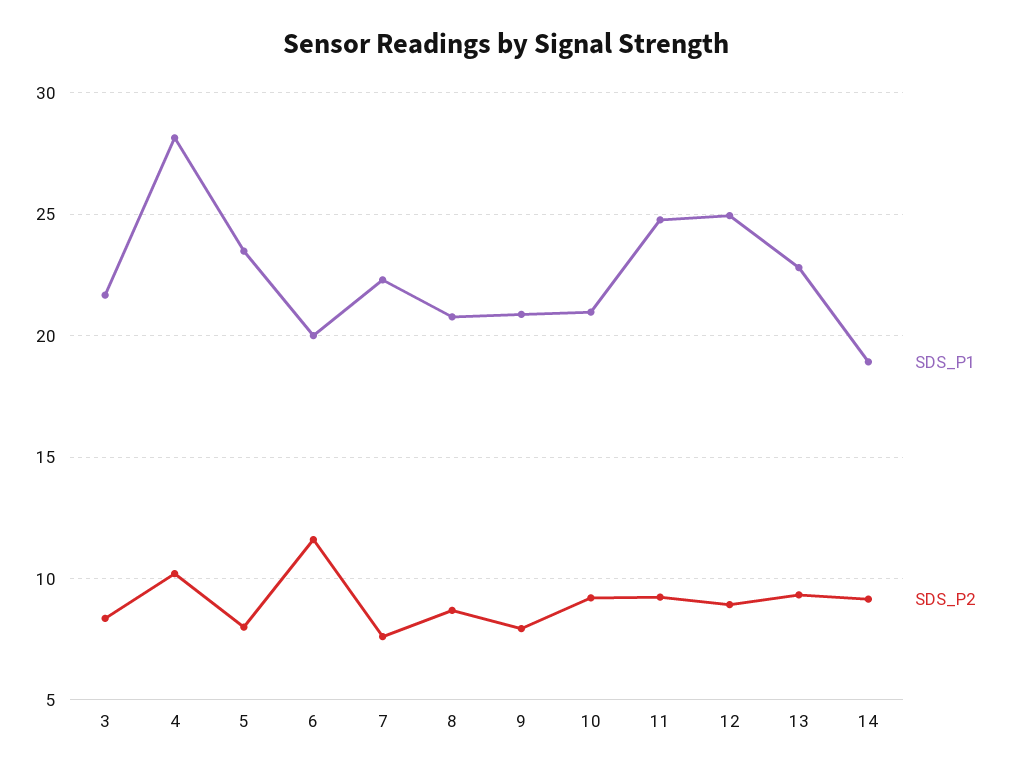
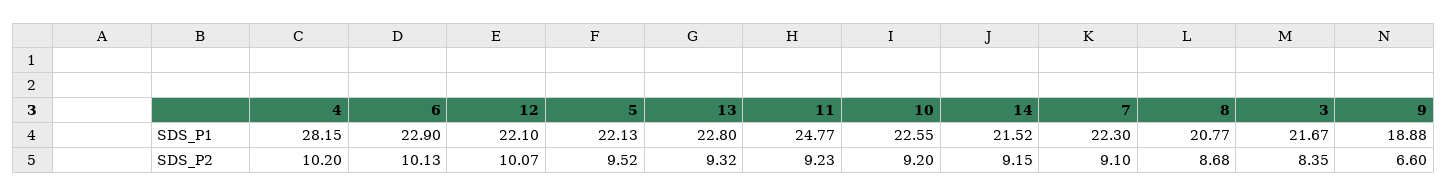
  {
    "SDS_P1": {
      "3": 21.67,
      "4": 28.15,
-     "5": 23.5,
+     "5": 22.13,
-     "6": 20,
+     "6": 22.9,
      "7": 22.3,
      "8": 20.77,
-     "9": 21,
+     "9": 18.88,
-     "10": 21,
+     "10": 22.55,
      "11": 24.77,
-     "12": 25,
+     "12": 22.1,
      "13": 22.8,
-     "14": 19
+     "14": 21.52
    },
    "SDS_P2": {
      "3": 8.35,
      "4": 10.2,
-     "5": 8,
+     "5": 9.52,
-     "6": 11.5,
+     "6": 10.13,
-     "7": 7.5,
+     "7": 9.1,
      "8": 8.68,
-     "9": 8,
+     "9": 6.6,
      "10": 9.2,
      "11": 9.23,
-     "12": 9,
+     "12": 10.07,
      "13": 9.32,
      "14": 9.15
    }
  }

